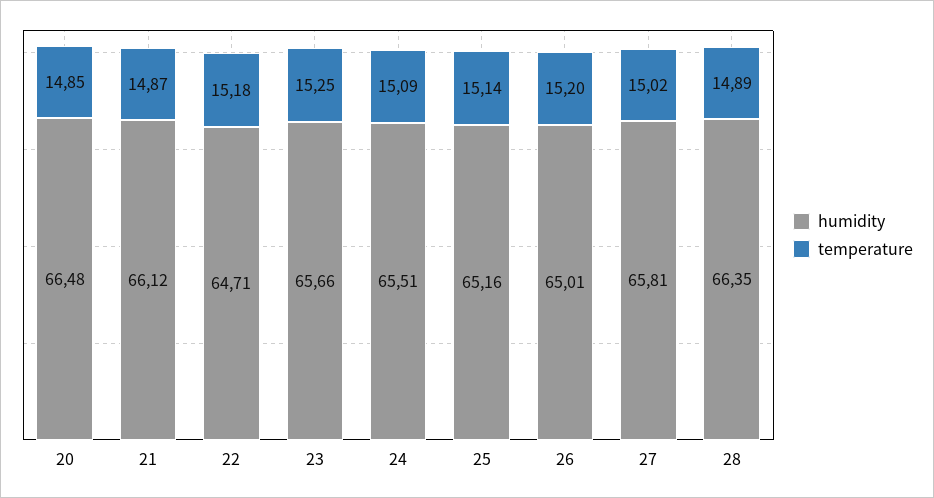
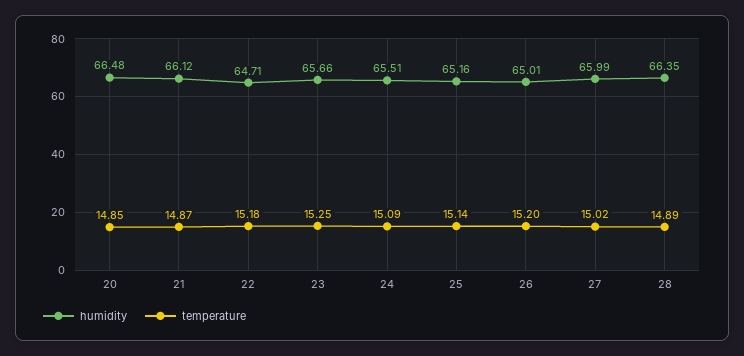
  {
    "humidity": {
      "20": 66.48,
      "21": 66.12,
      "22": 64.71,
      "23": 65.66,
      "24": 65.51,
      "25": 65.16,
      "26": 65.01,
-     "27": 65.81,
+     "27": 65.99,
      "28": 66.35
    },
    "temperature": {
      "20": 14.85,
      "21": 14.87,
      "22": 15.18,
      "23": 15.25,
      "24": 15.09,
      "25": 15.14,
      "26": 15.2,
      "27": 15.02,
      "28": 14.89
    }
  }

